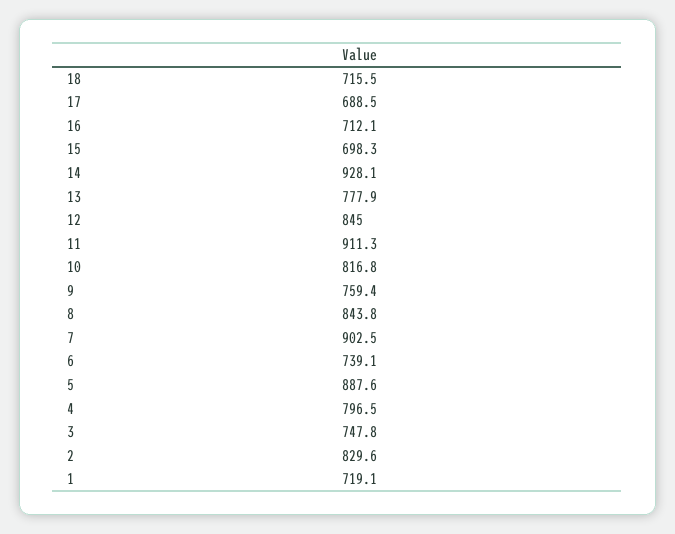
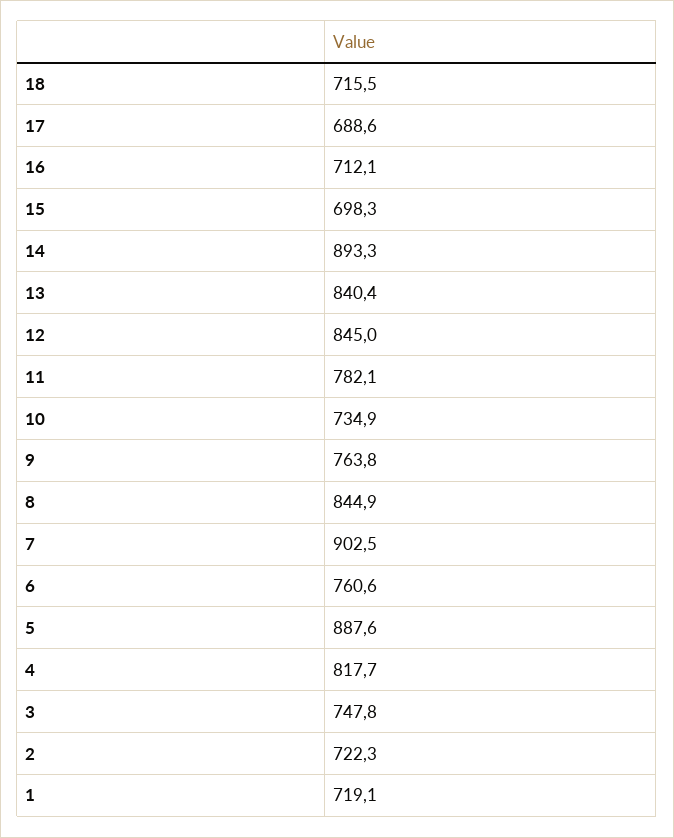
  {
    "18": 715.5,
-   "17": 688.5,
+   "17": 688.6,
    "16": 712.1,
    "15": 698.3,
-   "14": 928.1,
+   "14": 893.3,
-   "13": 777.9,
+   "13": 840.4,
    "12": 845,
-   "11": 911.3,
+   "11": 782.1,
-   "10": 816.8,
+   "10": 734.9,
-   "9": 759.4,
+   "9": 763.8,
-   "8": 843.8,
+   "8": 844.9,
    "7": 902.5,
-   "6": 739.1,
+   "6": 760.6,
    "5": 887.6,
-   "4": 796.5,
+   "4": 817.7,
    "3": 747.8,
-   "2": 829.6,
+   "2": 722.3,
    "1": 719.1
  }

